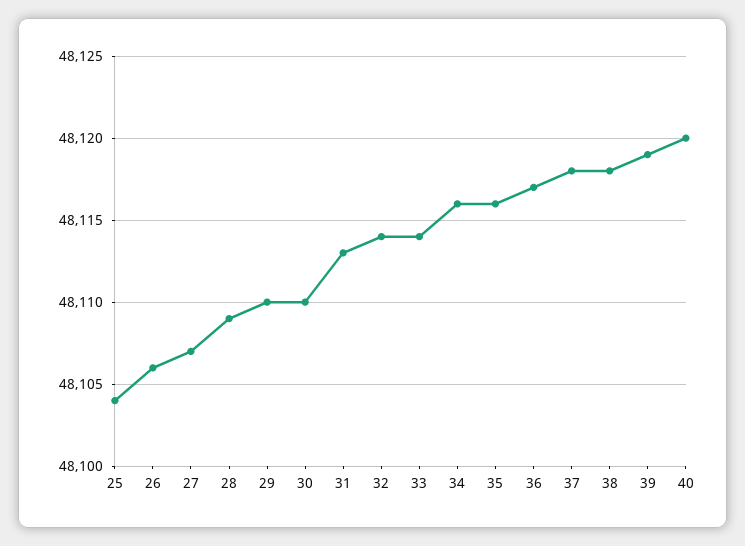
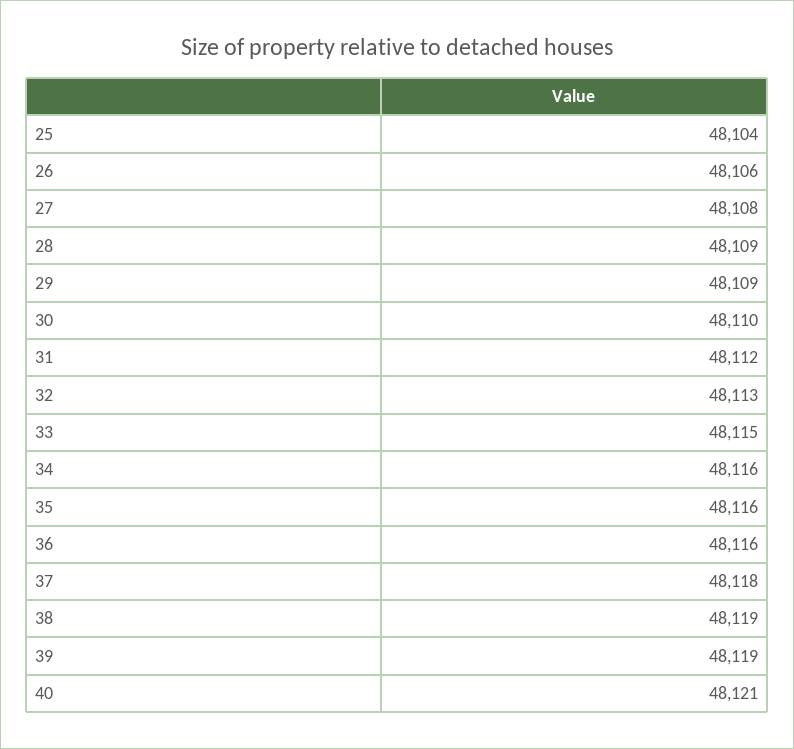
  {
    "25": 48104,
    "26": 48106,
-   "27": 48107,
+   "27": 48108,
    "28": 48109,
-   "29": 48110,
+   "29": 48109,
    "30": 48110,
-   "31": 48113,
+   "31": 48112,
-   "32": 48114,
+   "32": 48113,
-   "33": 48114,
+   "33": 48115,
    "34": 48116,
    "35": 48116,
-   "36": 48117,
+   "36": 48116,
    "37": 48118,
-   "38": 48118,
+   "38": 48119,
    "39": 48119,
-   "40": 48120
+   "40": 48121
  }

